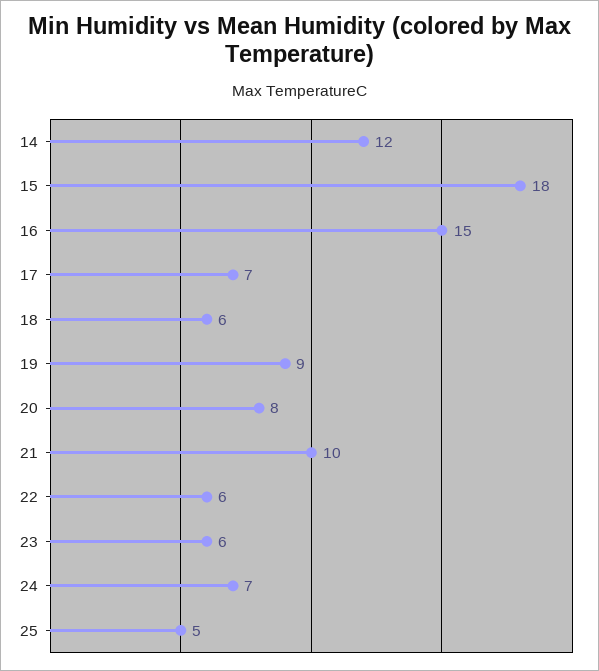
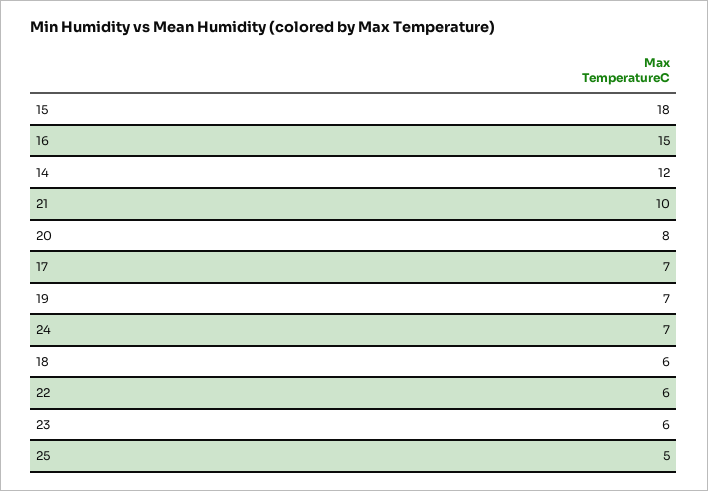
  {
    "14": 12,
    "15": 18,
    "16": 15,
    "17": 7,
    "18": 6,
-   "19": 9,
+   "19": 7,
    "20": 8,
    "21": 10,
    "22": 6,
    "23": 6,
    "24": 7,
    "25": 5
  }

